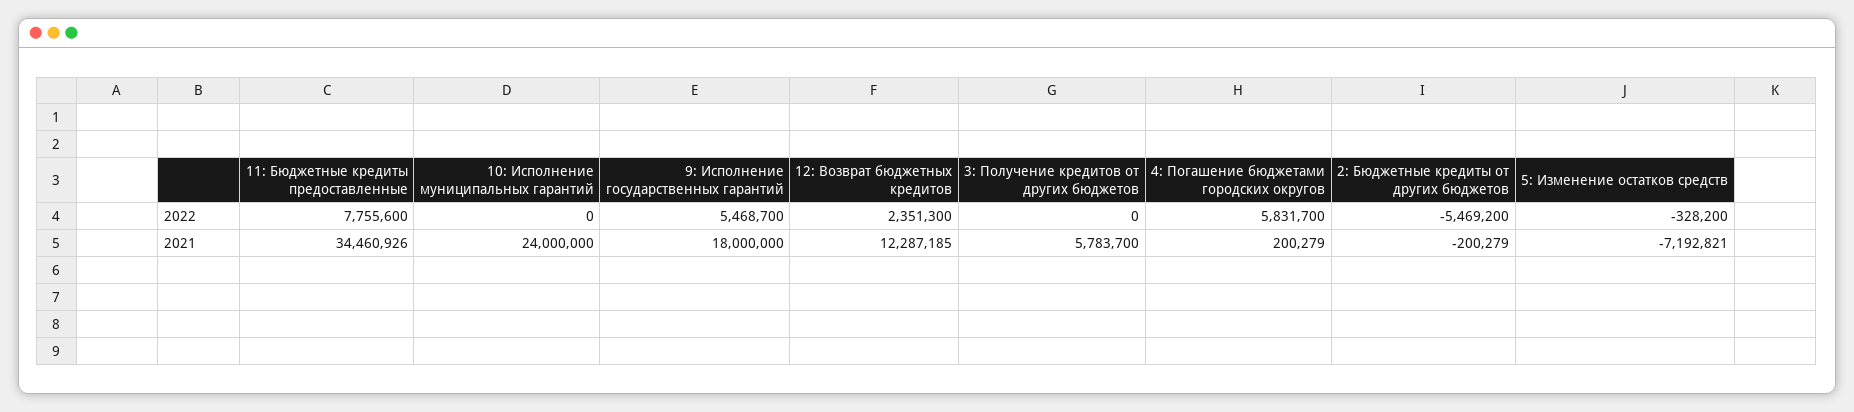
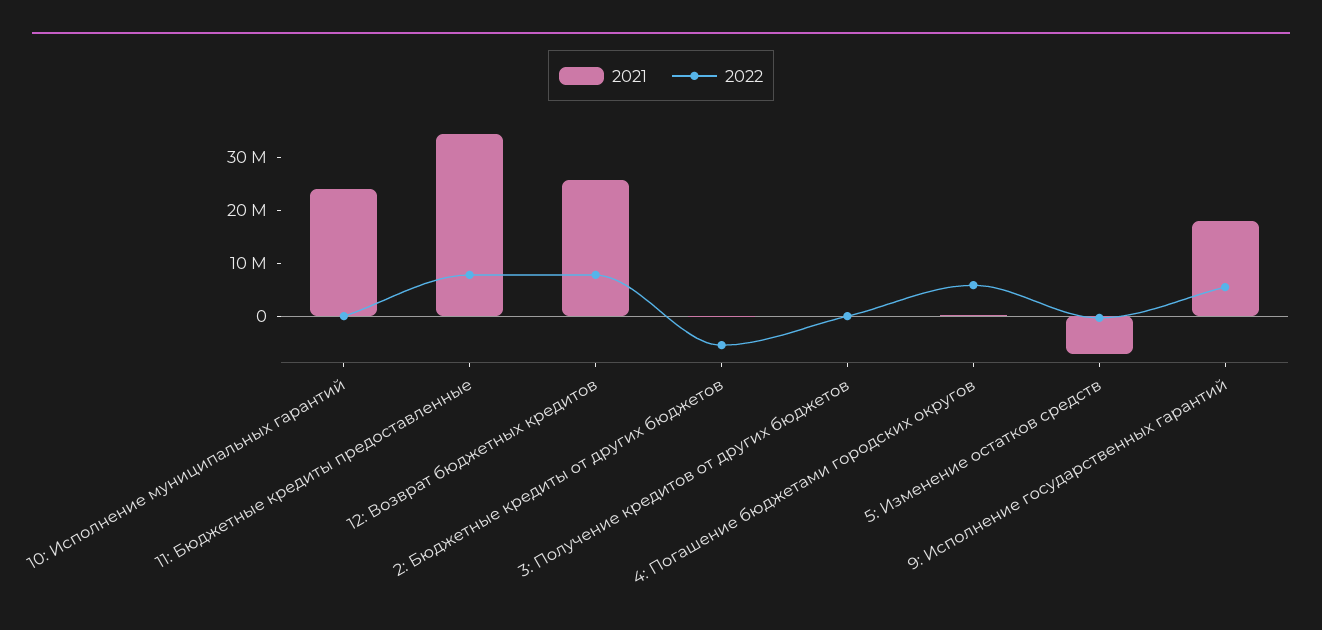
  {
    "2022": {
      "11: Бюджетные кредиты предоставленные": 7755600,
      "10: Исполнение муниципальных гарантий": 0,
      "9: Исполнение государственных гарантий": 5468700,
-     "12: Возврат бюджетных кредитов": 2351300,
+     "12: Возврат бюджетных кредитов": 8000000,
      "3: Получение кредитов от других бюджетов": 0,
      "4: Погашение бюджетами городских округов": 5831700,
      "2: Бюджетные кредиты от других бюджетов": -5469200,
      "5: Изменение остатков средств": -328200
    },
    "2021": {
      "11: Бюджетные кредиты предоставленные": 34460926,
      "10: Исполнение муниципальных гарантий": 24000000,
      "9: Исполнение государственных гарантий": 18000000,
-     "12: Возврат бюджетных кредитов": 12287185,
+     "12: Возврат бюджетных кредитов": 26000000,
-     "3: Получение кредитов от других бюджетов": 5783700,
+     "3: Получение кредитов от других бюджетов": 0,
      "4: Погашение бюджетами городских округов": 200279,
      "2: Бюджетные кредиты от других бюджетов": -200279,
      "5: Изменение остатков средств": -7192821
    }
  }

